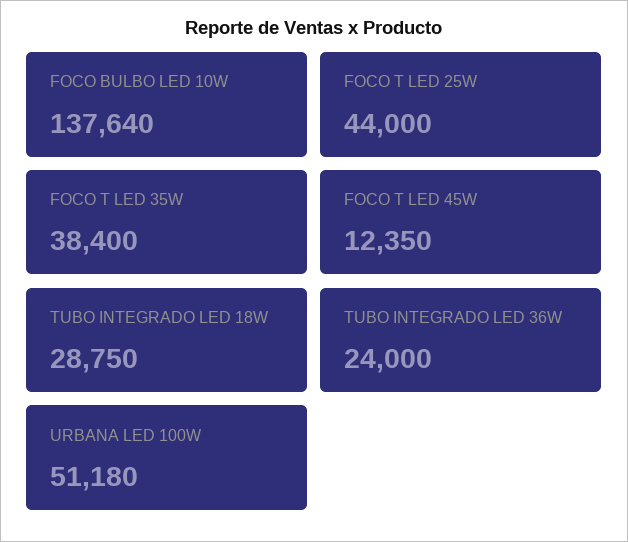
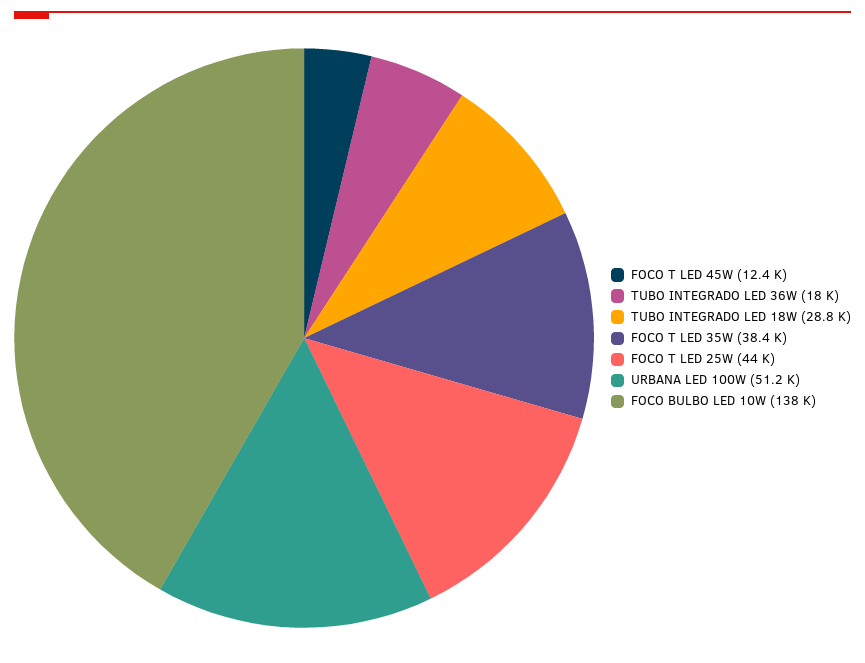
  {
    "FOCO BULBO LED 10W": 137640,
    "FOCO T LED 25W": 44000,
    "FOCO T LED 35W": 38400,
    "FOCO T LED 45W": 12350,
    "TUBO INTEGRADO LED 18W": 28750,
-   "TUBO INTEGRADO LED 36W": 24000,
+   "TUBO INTEGRADO LED 36W": 18000,
    "URBANA LED 100W": 51180
  }

